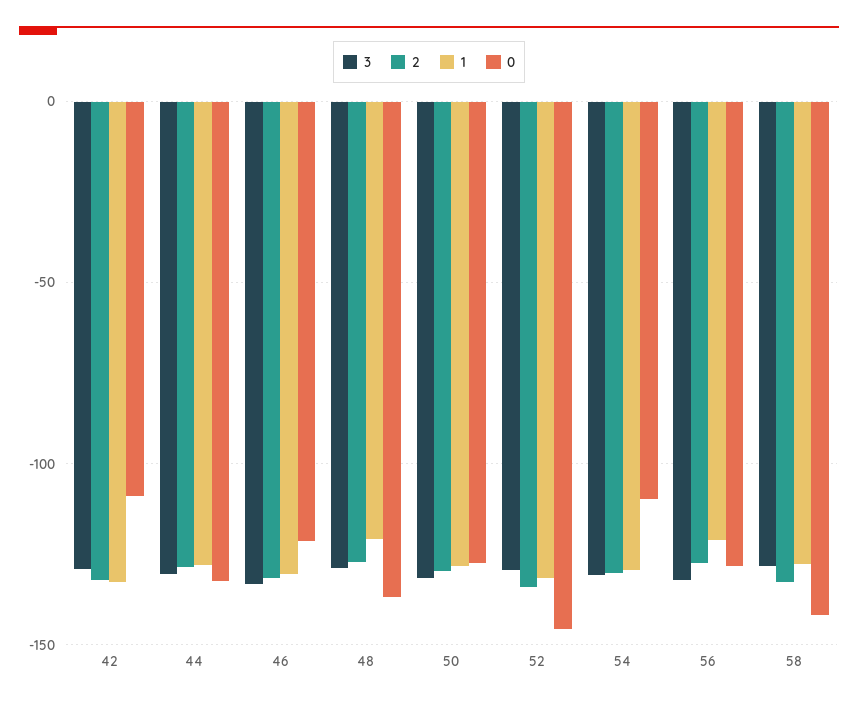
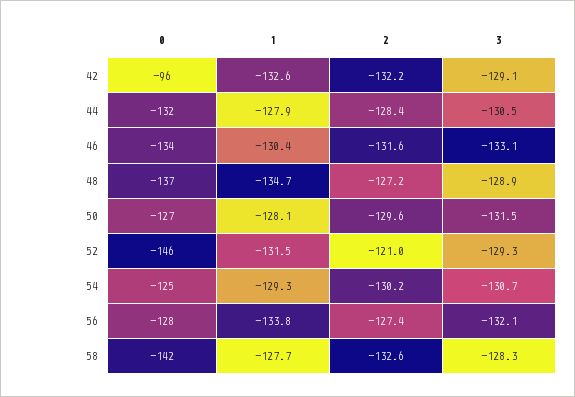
  {
    "3": {
      "42": -129.1,
      "44": -130.5,
      "46": -133.1,
      "48": -128.9,
      "50": -131.5,
      "52": -129.3,
      "54": -130.7,
      "56": -132.1,
      "58": -128.3
    },
    "2": {
      "42": -132.2,
      "44": -128.4,
      "46": -131.6,
      "48": -127.2,
      "50": -129.6,
-     "52": -135,
+     "52": -121,
      "54": -130.2,
      "56": -127.4,
      "58": -132.6
    },
    "1": {
      "42": -132.6,
      "44": -127.9,
      "46": -130.4,
-     "48": -120,
+     "48": -134.7,
      "50": -128.1,
      "52": -131.5,
      "54": -129.3,
-     "56": -120,
+     "56": -133.8,
      "58": -127.7
    },
    "0": {
-     "42": -110,
+     "42": -96,
      "44": -132,
-     "46": -120,
+     "46": -134,
      "48": -137,
      "50": -127,
      "52": -146,
-     "54": -110,
+     "54": -125,
      "56": -128,
      "58": -142
    }
  }

